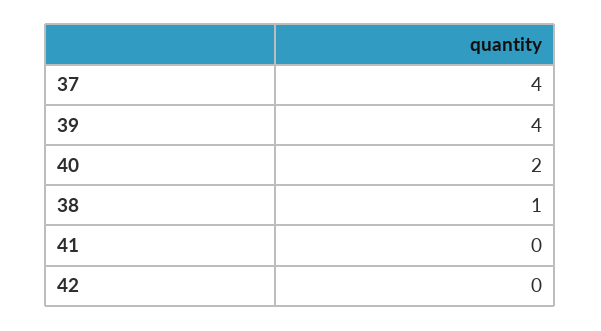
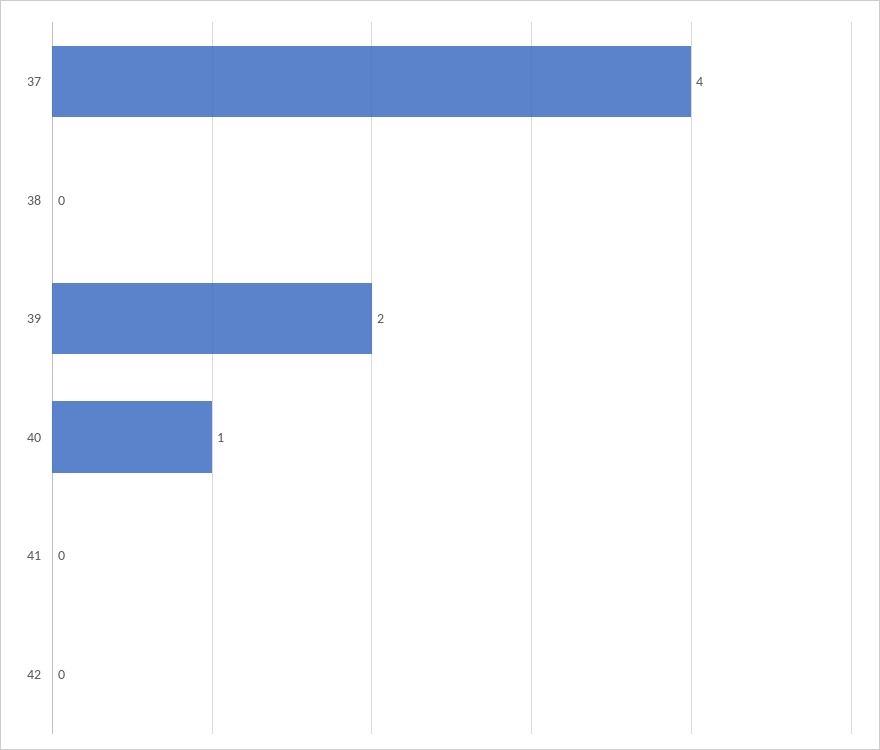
  {
    "37": 4,
-   "39": 4,
+   "39": 2,
-   "40": 2,
+   "40": 1,
-   "38": 1,
+   "38": 0,
    "41": 0,
    "42": 0
  }

